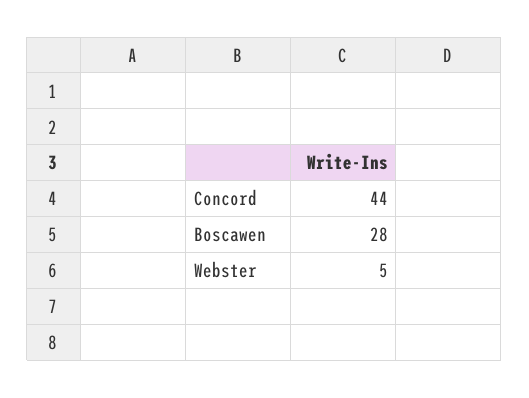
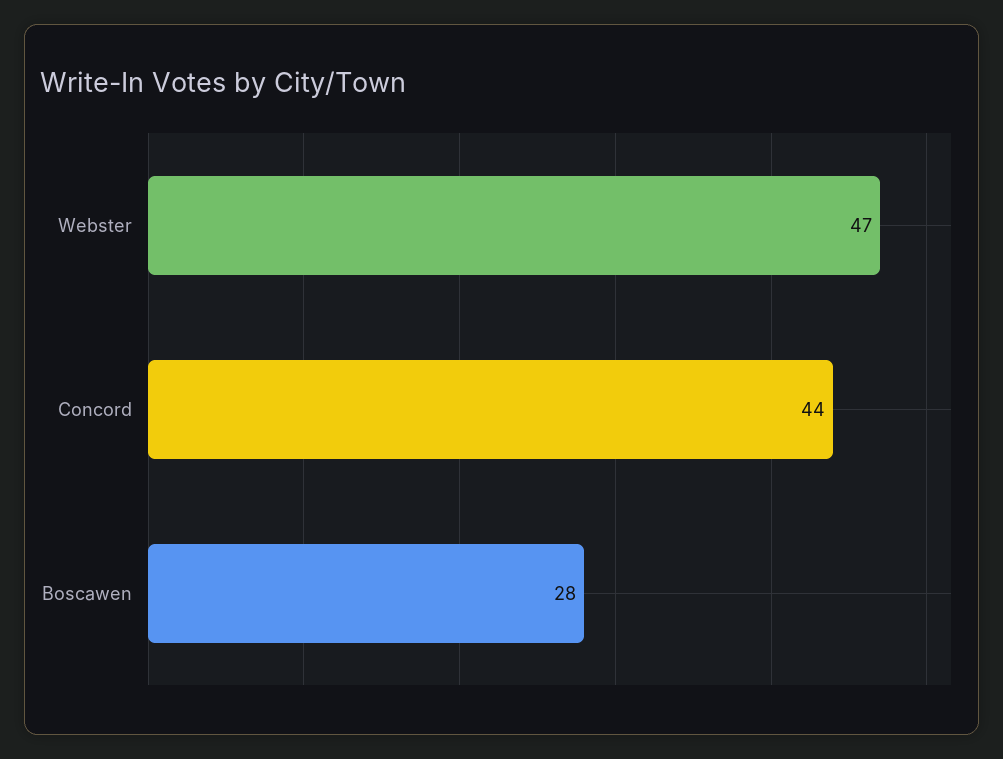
  {
    "Concord": 44,
    "Boscawen": 28,
-   "Webster": 5
+   "Webster": 47
  }

